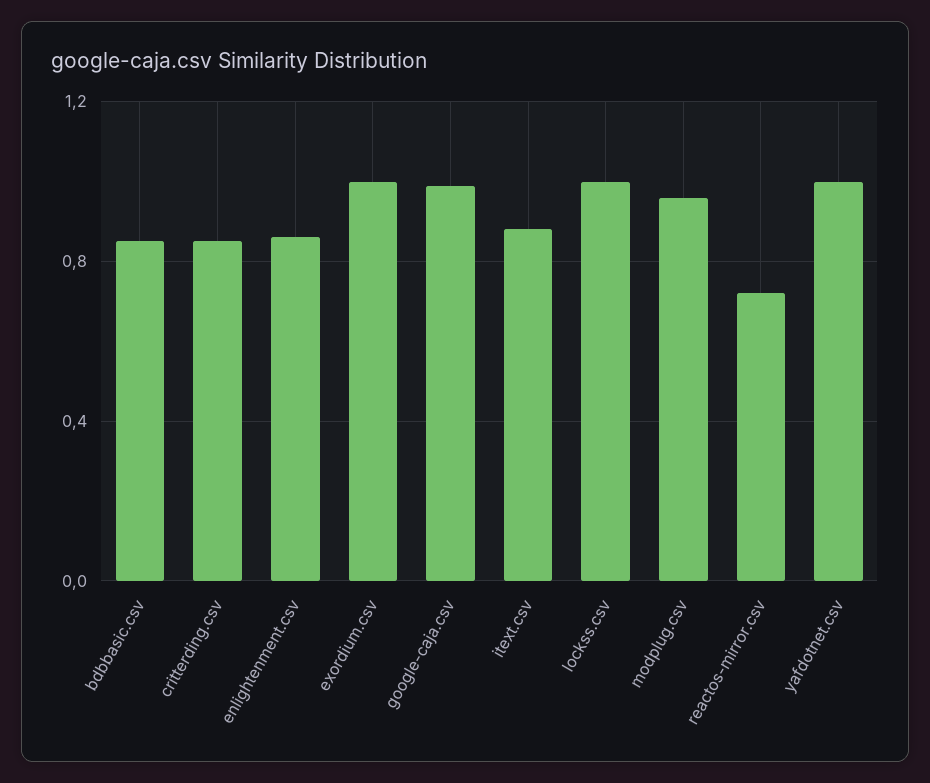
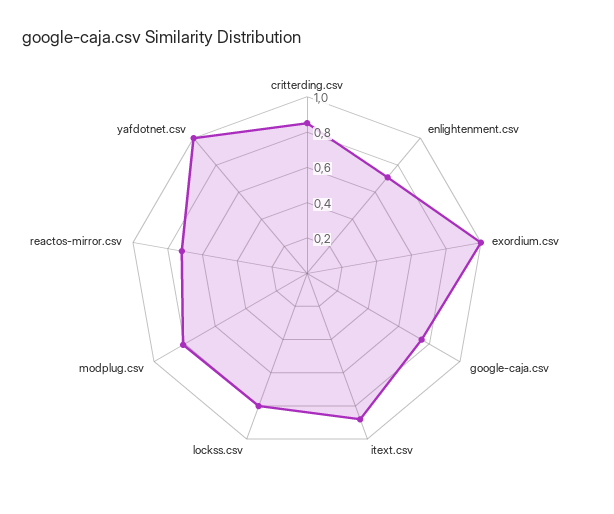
  {
-   "bdbbasic.csv": 0.85,
    "critterding.csv": 0.85,
-   "enlightenment.csv": 0.85,
+   "enlightenment.csv": 0.7,
    "exordium.csv": 1,
-   "google-caja.csv": 1,
+   "google-caja.csv": 0.75,
    "itext.csv": 0.9,
-   "lockss.csv": 1,
+   "lockss.csv": 0.8,
-   "modplug.csv": 0.95,
+   "modplug.csv": 0.8,
    "reactos-mirror.csv": 0.7,
    "yafdotnet.csv": 1
  }

